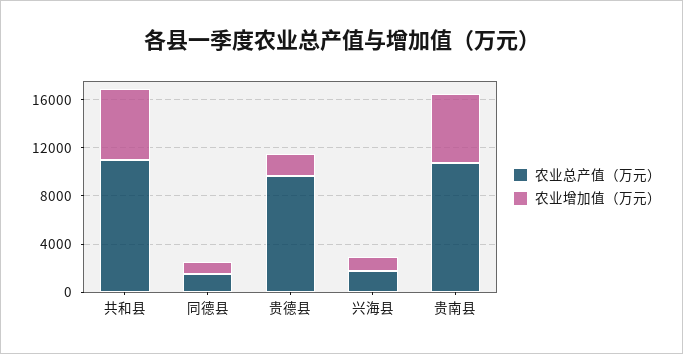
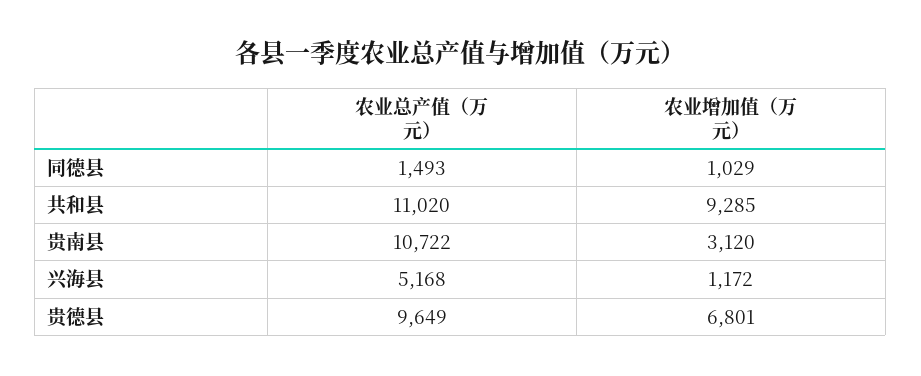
  {
    "农业总产值（万元）": {
      "共和县": 11020,
      "同德县": 1493,
      "贵德县": 9649,
-     "兴海县": 2000,
+     "兴海县": 5168,
      "贵南县": 10722
    },
    "农业增加值（万元）": {
-     "共和县": 6000,
+     "共和县": 9285,
      "同德县": 1029,
-     "贵德县": 2000,
+     "贵德县": 6801,
      "兴海县": 1172,
-     "贵南县": 6000
+     "贵南县": 3120
    }
  }

